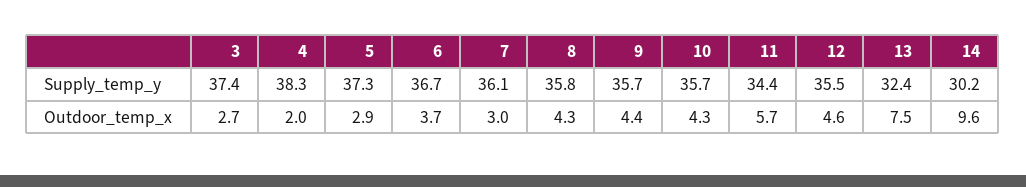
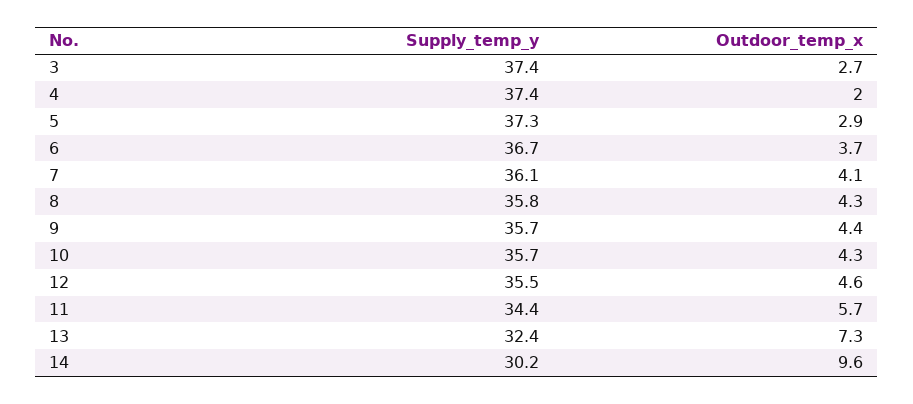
  {
    "3": {
      "Supply_temp_y": 37.4,
      "Outdoor_temp_x": 2.7
    },
    "4": {
-     "Supply_temp_y": 38.3,
+     "Supply_temp_y": 37.4,
      "Outdoor_temp_x": 2
    },
    "5": {
      "Supply_temp_y": 37.3,
      "Outdoor_temp_x": 2.9
    },
    "6": {
      "Supply_temp_y": 36.7,
      "Outdoor_temp_x": 3.7
    },
    "7": {
      "Supply_temp_y": 36.1,
-     "Outdoor_temp_x": 3
+     "Outdoor_temp_x": 4.1
    },
    "8": {
      "Supply_temp_y": 35.8,
      "Outdoor_temp_x": 4.3
    },
    "9": {
      "Supply_temp_y": 35.7,
      "Outdoor_temp_x": 4.4
    },
    "10": {
      "Supply_temp_y": 35.7,
      "Outdoor_temp_x": 4.3
    },
    "11": {
      "Supply_temp_y": 34.4,
      "Outdoor_temp_x": 5.7
    },
    "12": {
      "Supply_temp_y": 35.5,
      "Outdoor_temp_x": 4.6
    },
    "13": {
      "Supply_temp_y": 32.4,
-     "Outdoor_temp_x": 7.5
+     "Outdoor_temp_x": 7.3
    },
    "14": {
      "Supply_temp_y": 30.2,
      "Outdoor_temp_x": 9.6
    }
  }

